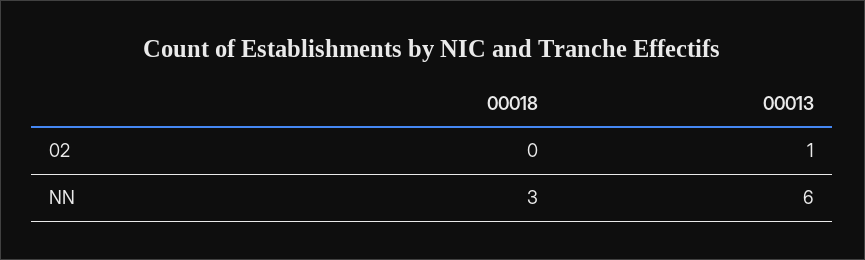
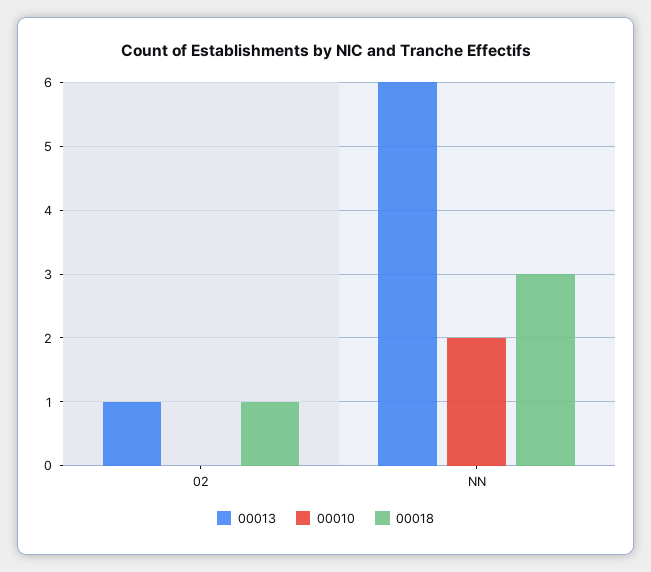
  {
    "00018": {
-     "02": 0,
+     "02": 1,
      "NN": 3
    },
    "00013": {
      "02": 1,
      "NN": 6
-   }
+   },
+   "00010": {
+     "02": 0,
+     "NN": 2
+   }
  }

